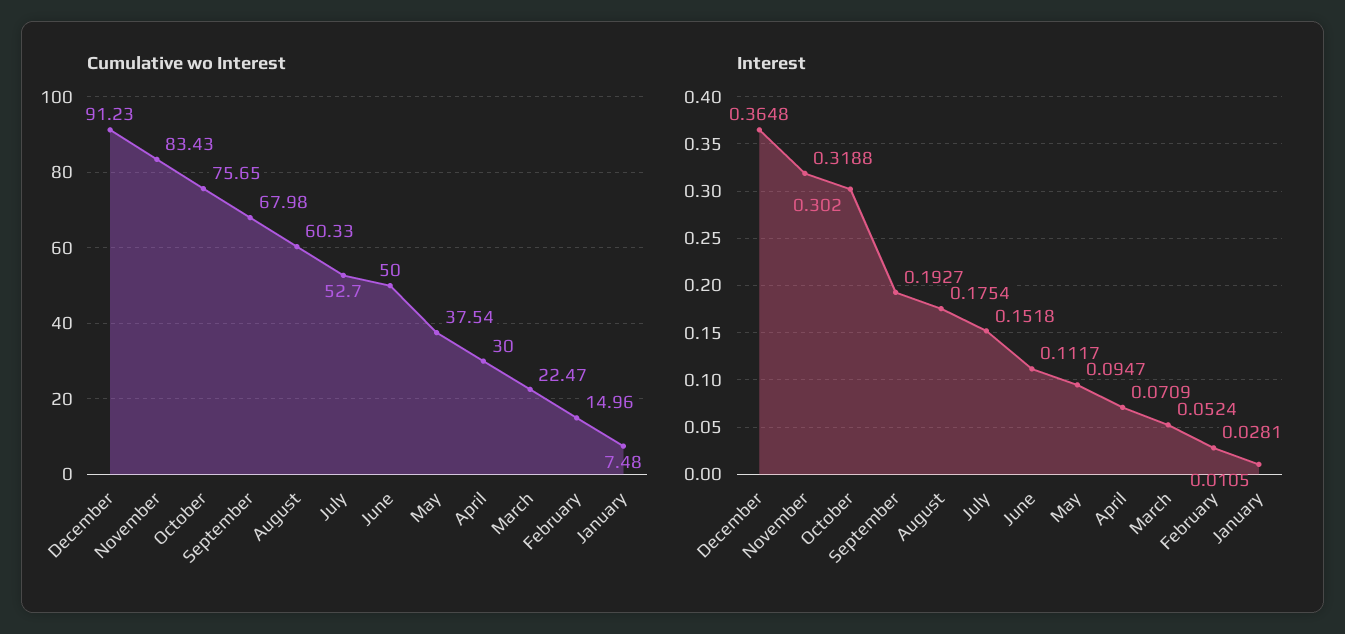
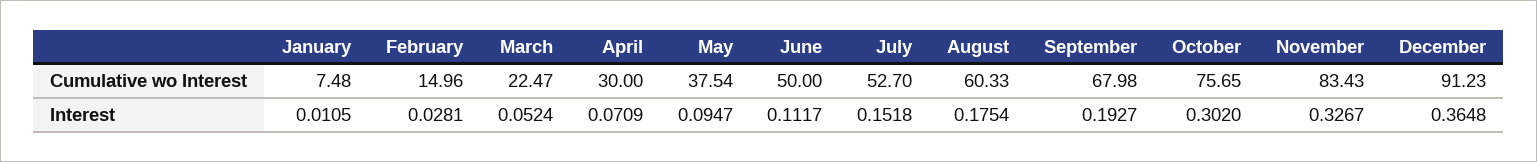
  {
    "Cumulative wo Interest": {
      "December": 91.23,
      "November": 83.43,
      "October": 75.65,
      "September": 67.98,
      "August": 60.33,
      "July": 52.7,
      "June": 50,
      "May": 37.54,
      "April": 30,
      "March": 22.47,
      "February": 14.96,
      "January": 7.48
    },
    "Interest": {
      "December": 0.3648,
-     "November": 0.3188,
+     "November": 0.3267,
      "October": 0.302,
      "September": 0.1927,
      "August": 0.1754,
      "July": 0.1518,
      "June": 0.1117,
      "May": 0.0947,
      "April": 0.0709,
      "March": 0.0524,
      "February": 0.0281,
      "January": 0.0105
    }
  }

